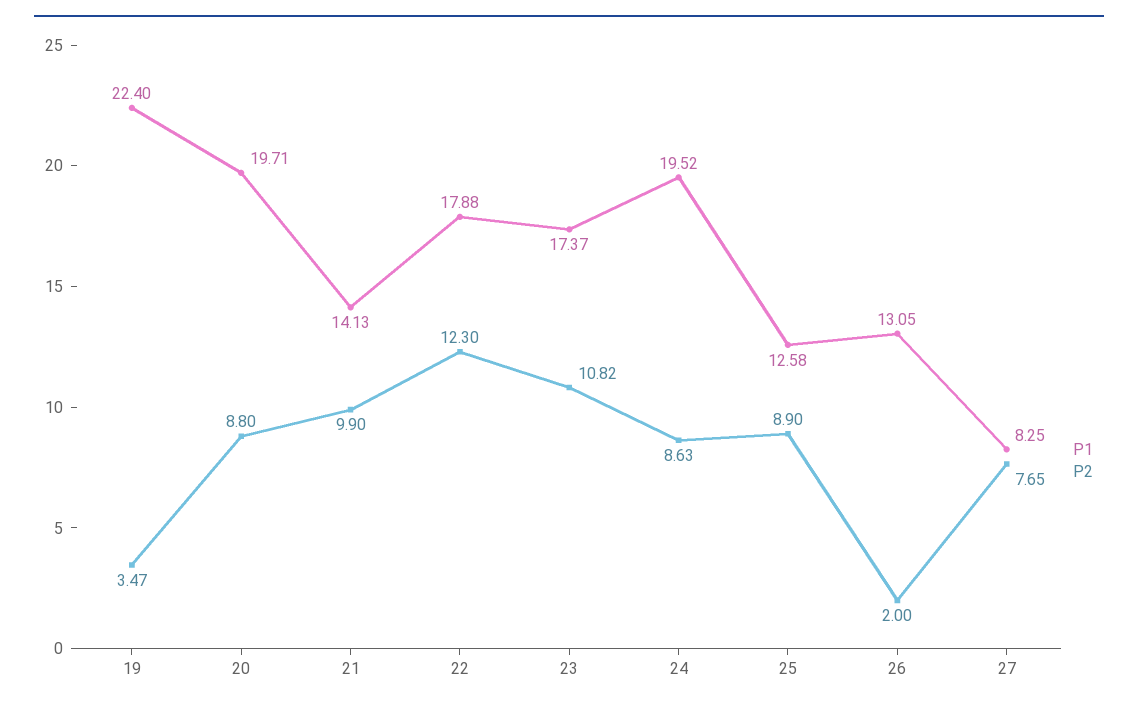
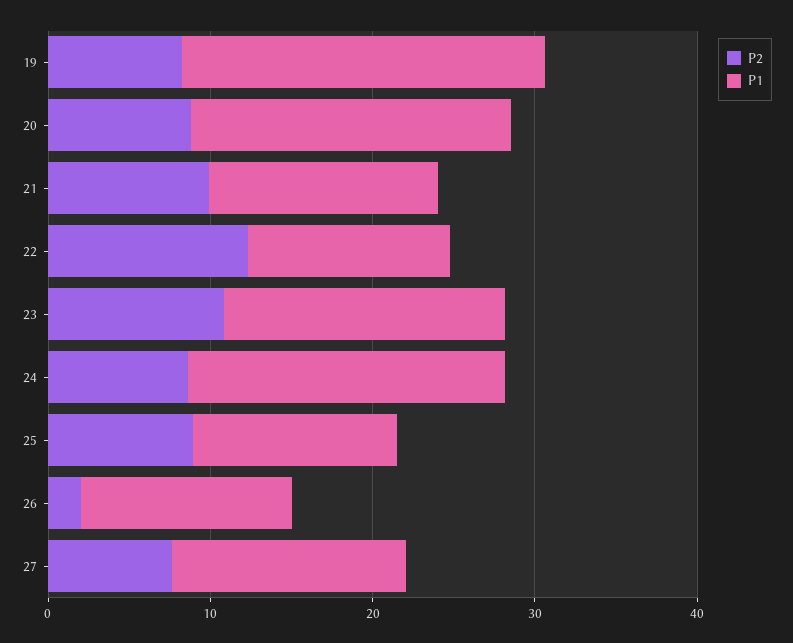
  {
    "P1": {
      "19": 22.4,
      "20": 19.71,
      "21": 14.13,
-     "22": 17.88,
+     "22": 12,
      "23": 17.37,
      "24": 19.52,
      "25": 12.58,
      "26": 13.05,
-     "27": 8.25
+     "27": 14
    },
    "P2": {
-     "19": 3.47,
+     "19": 8,
      "20": 8.8,
      "21": 9.9,
      "22": 12.3,
      "23": 10.82,
      "24": 8.63,
      "25": 8.9,
      "26": 2,
      "27": 7.65
    }
  }

